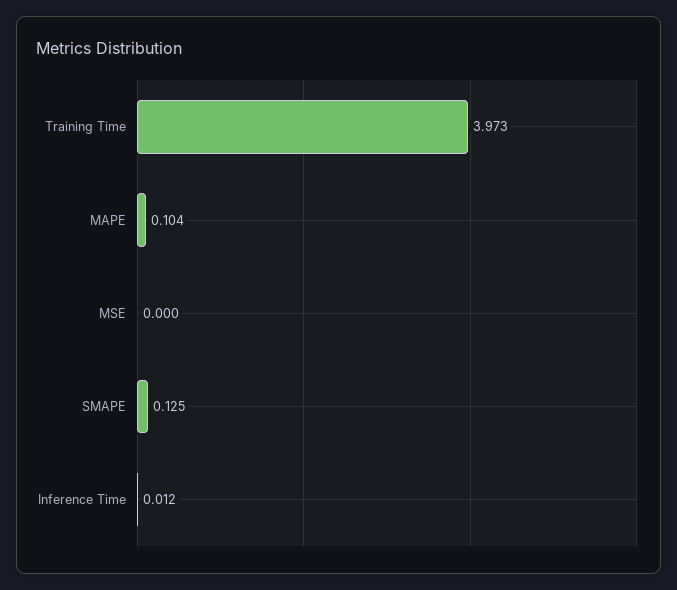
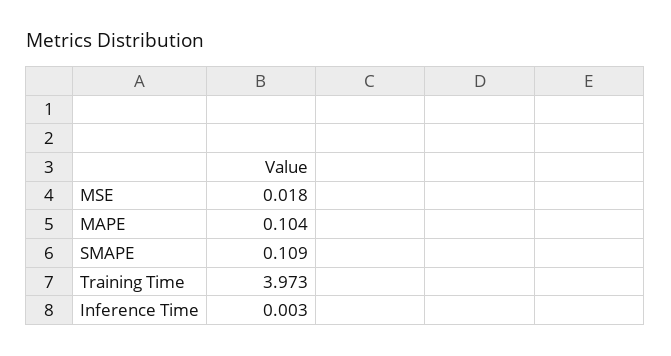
  {
    "Training Time": 3.973,
    "MAPE": 0.104,
-   "MSE": 0,
+   "MSE": 0.018,
-   "SMAPE": 0.125,
+   "SMAPE": 0.109,
-   "Inference Time": 0.012
+   "Inference Time": 0.003
  }

